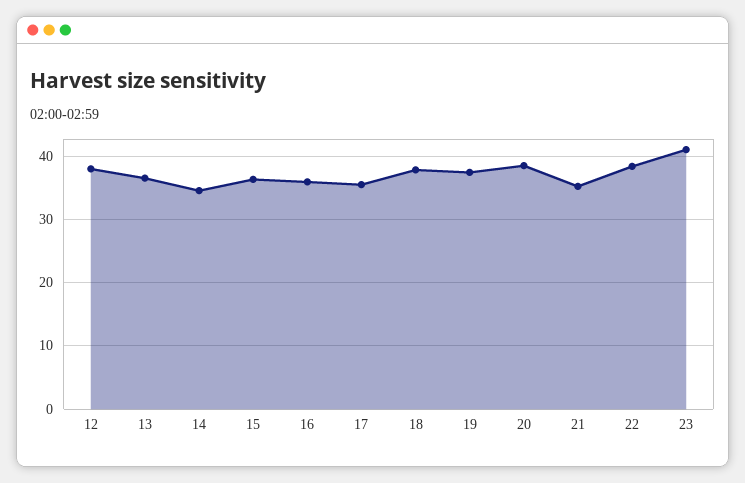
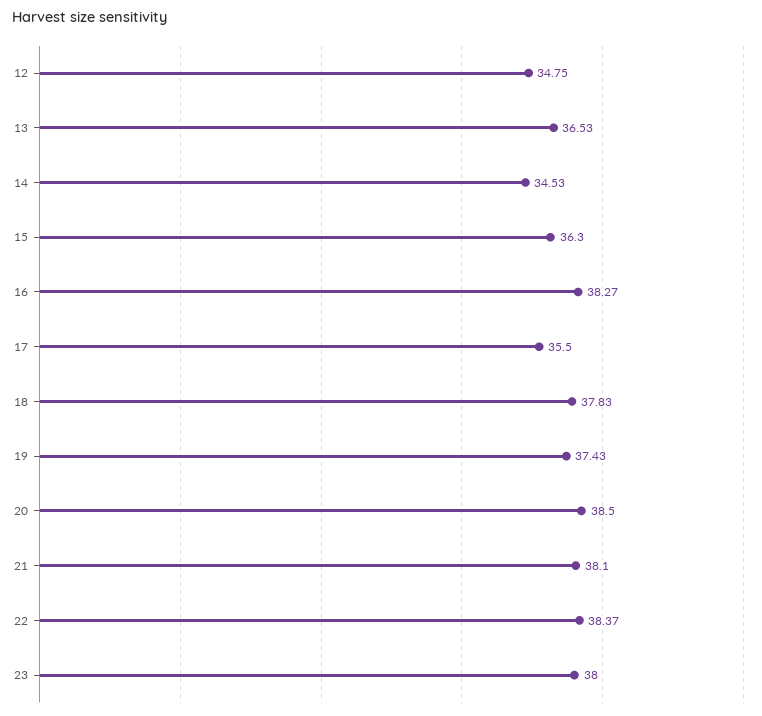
  {
-   "12": 38,
+   "12": 34.75,
    "13": 36.53,
    "14": 34.53,
    "15": 36.3,
-   "16": 36,
+   "16": 38.27,
    "17": 35.5,
    "18": 37.83,
    "19": 37.43,
    "20": 38.5,
-   "21": 35,
+   "21": 38.1,
    "22": 38.37,
-   "23": 41
+   "23": 38
  }

